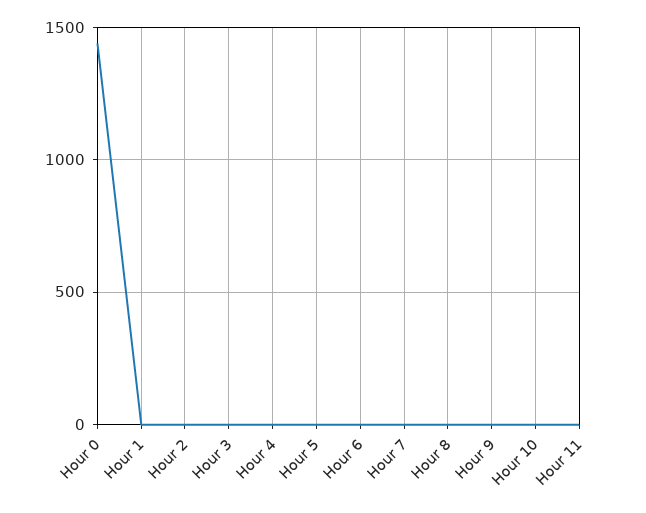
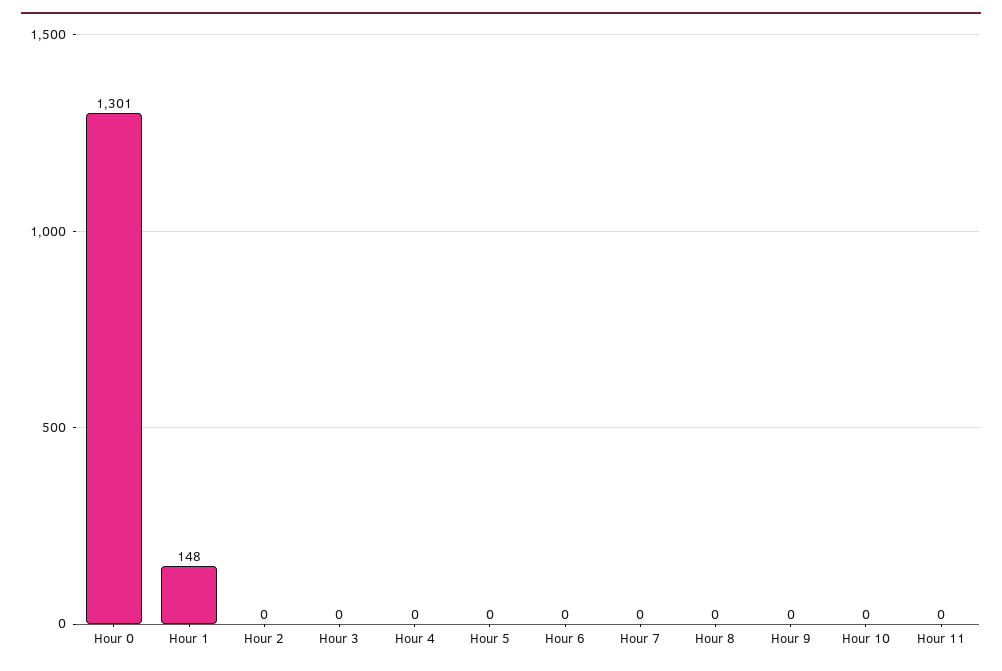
  {
-   "Hour 0": 1450,
+   "Hour 0": 1301,
-   "Hour 1": 0,
+   "Hour 1": 148,
    "Hour 2": 0,
    "Hour 3": 0,
    "Hour 4": 0,
    "Hour 5": 0,
    "Hour 6": 0,
    "Hour 7": 0,
    "Hour 8": 0,
    "Hour 9": 0,
    "Hour 10": 0,
    "Hour 11": 0
  }

